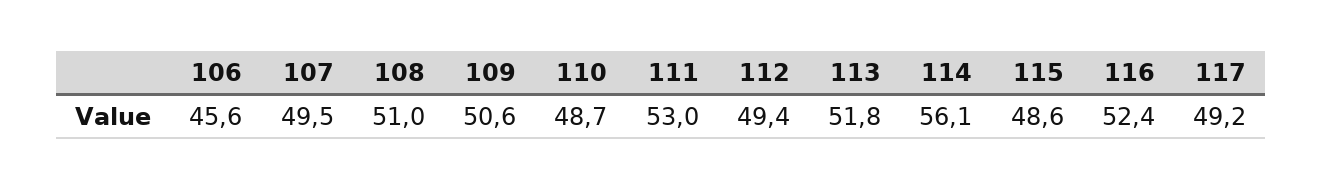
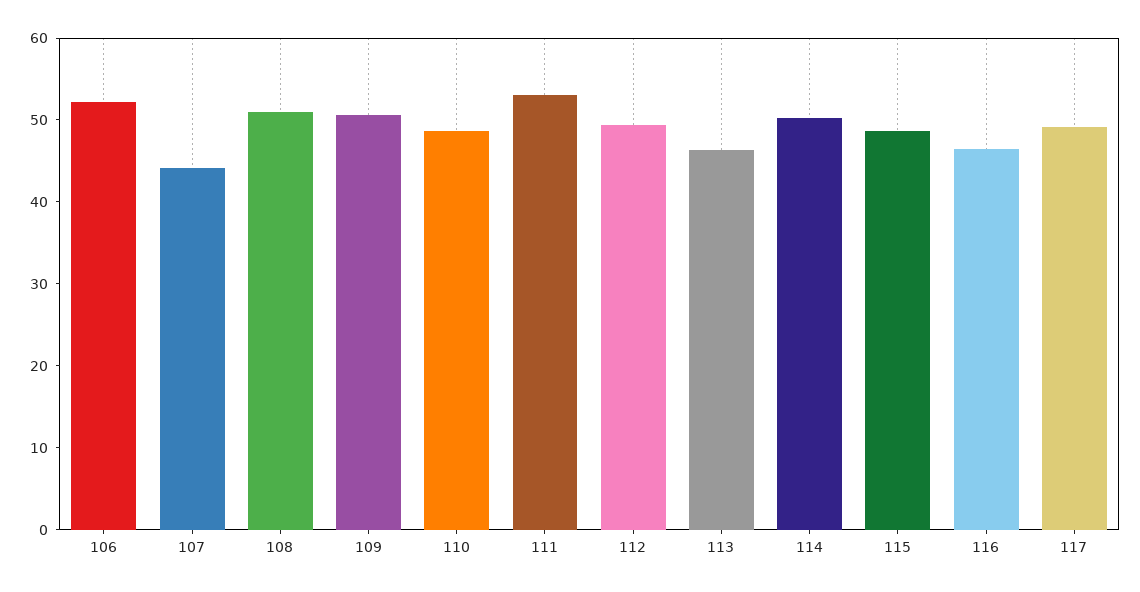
  {
-   "106": 45.6,
+   "106": 52,
-   "107": 49.5,
+   "107": 44,
    "108": 51,
    "109": 50.6,
    "110": 48.7,
    "111": 53,
    "112": 49.4,
-   "113": 51.8,
+   "113": 46,
-   "114": 56.1,
+   "114": 50,
    "115": 48.6,
-   "116": 52.4,
+   "116": 46,
    "117": 49.2
  }

